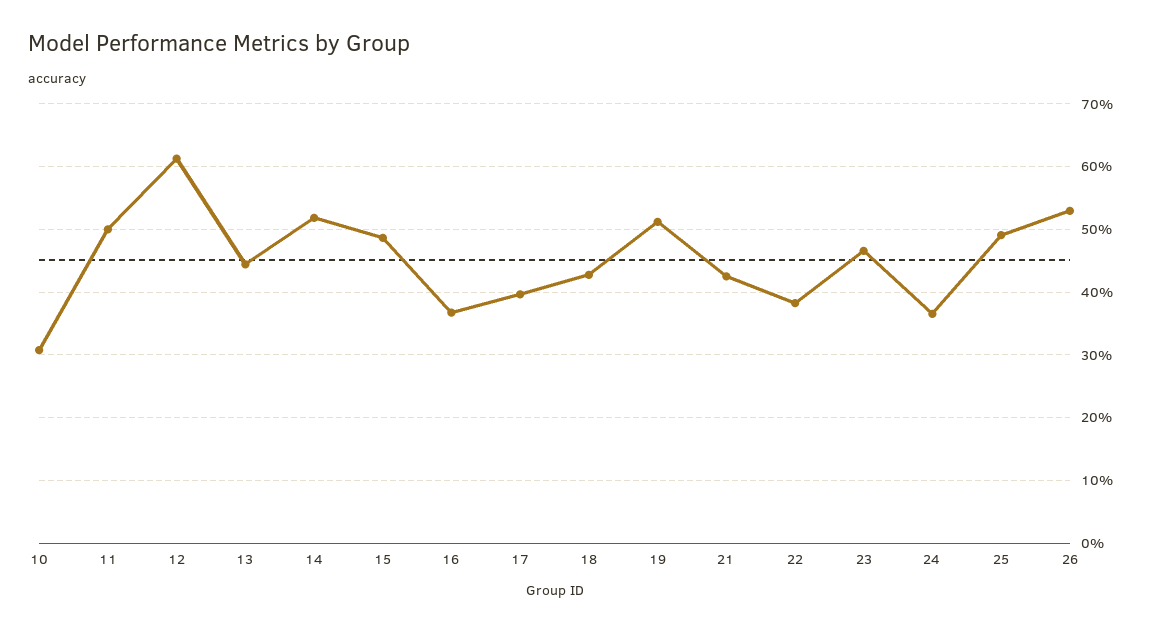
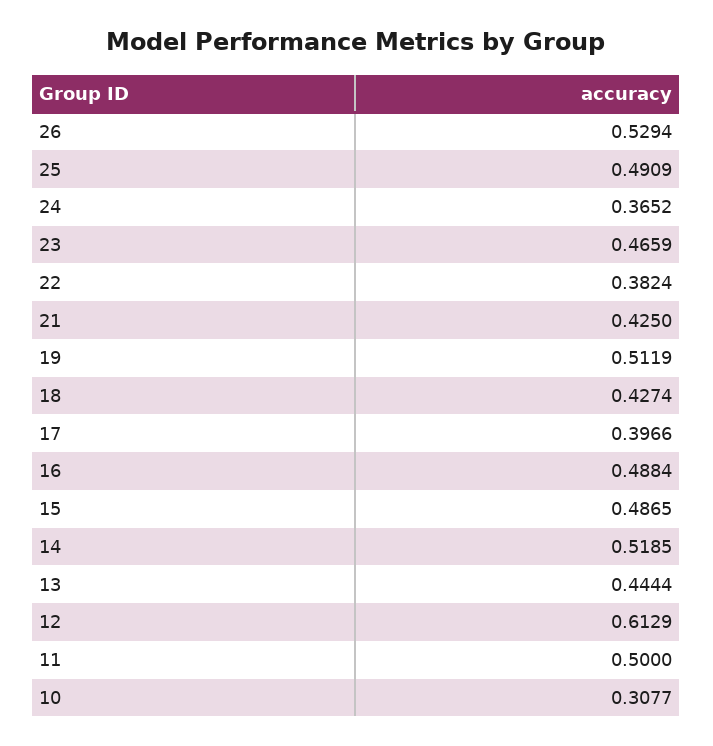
  {
    "10": 0.3077,
    "11": 0.5,
    "12": 0.6129,
    "13": 0.4444,
    "14": 0.5185,
    "15": 0.4865,
-   "16": 0.37,
+   "16": 0.4884,
    "17": 0.3966,
    "18": 0.4274,
    "19": 0.5119,
    "21": 0.425,
    "22": 0.3824,
    "23": 0.4659,
    "24": 0.3652,
    "25": 0.4909,
    "26": 0.5294
  }

